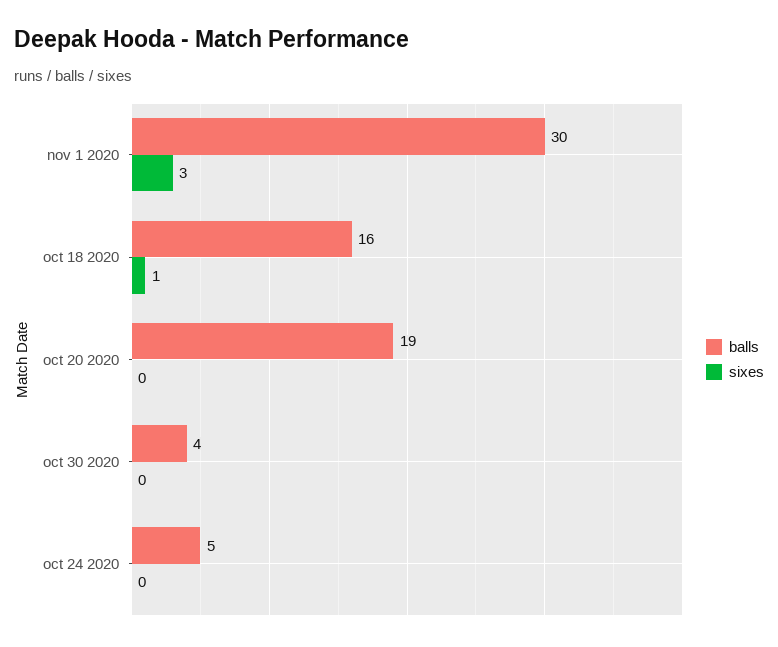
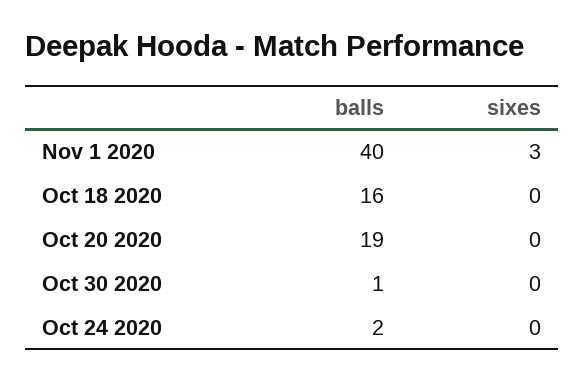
  {
    "balls": {
-     "nov 1 2020": 30,
+     "nov 1 2020": 40,
      "oct 18 2020": 16,
      "oct 20 2020": 19,
-     "oct 30 2020": 4,
+     "oct 30 2020": 1,
-     "oct 24 2020": 5
+     "oct 24 2020": 2
    },
    "sixes": {
      "nov 1 2020": 3,
-     "oct 18 2020": 1,
+     "oct 18 2020": 0,
      "oct 20 2020": 0,
      "oct 30 2020": 0,
      "oct 24 2020": 0
    }
  }

